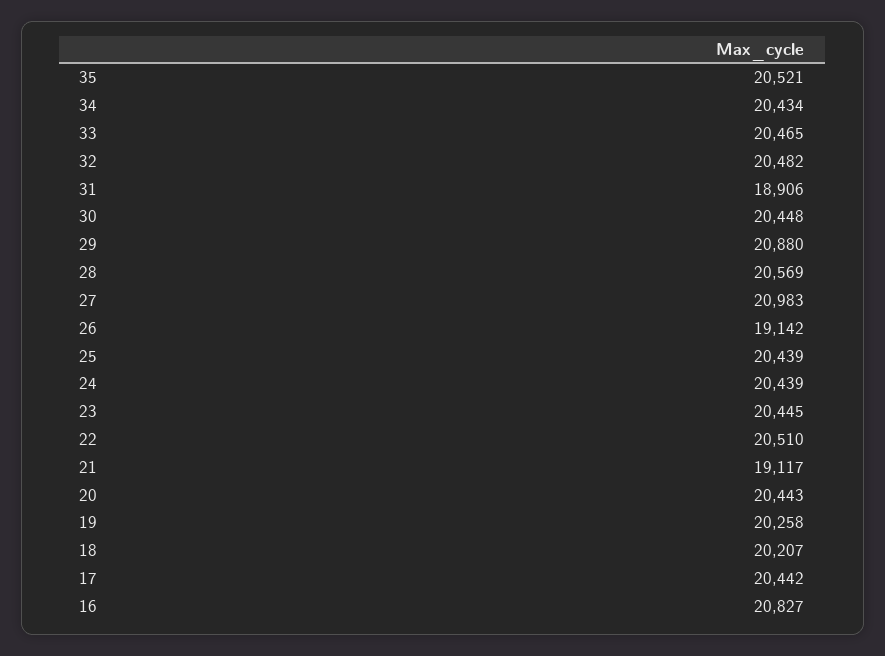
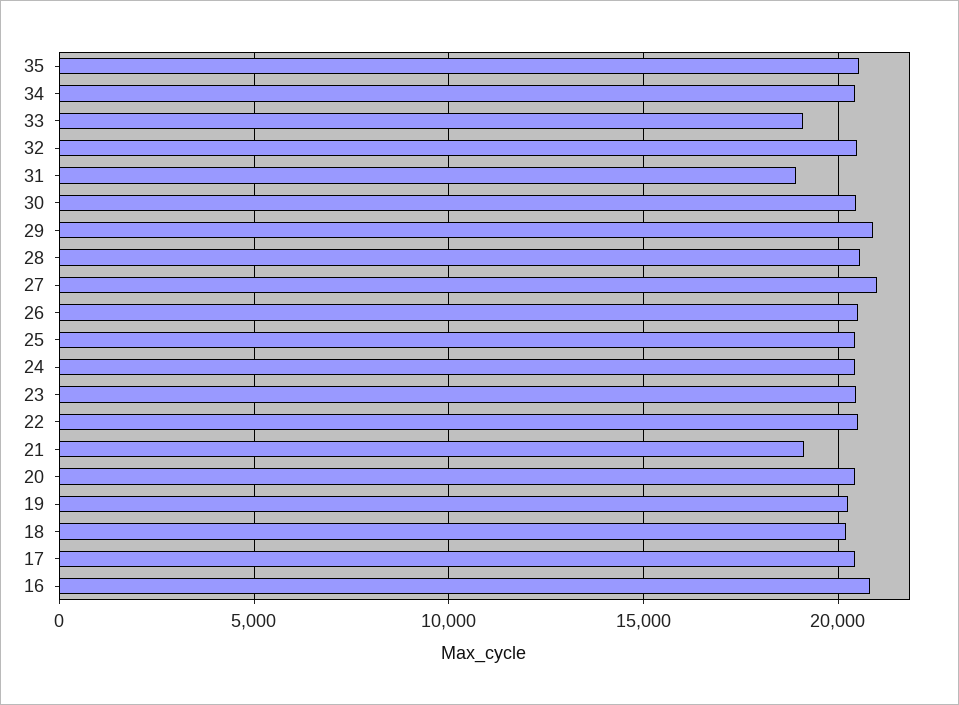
  {
    "35": 20521,
    "34": 20434,
-   "33": 20465,
+   "33": 19000,
    "32": 20482,
    "31": 18906,
    "30": 20448,
    "29": 20880,
    "28": 20569,
    "27": 20983,
-   "26": 19142,
+   "26": 20500,
    "25": 20439,
    "24": 20439,
    "23": 20445,
    "22": 20510,
    "21": 19117,
    "20": 20443,
    "19": 20258,
    "18": 20207,
    "17": 20442,
    "16": 20827
  }

